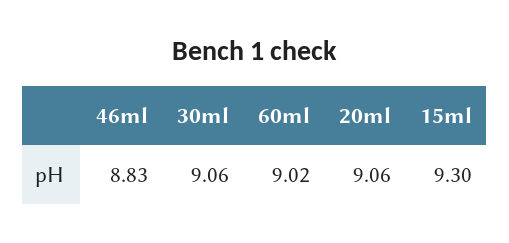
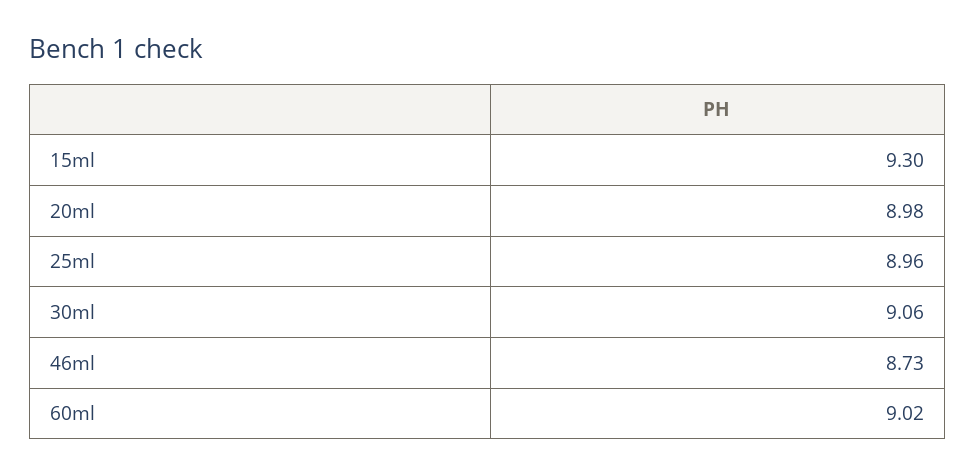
  {
-   "46ml": 8.83,
+   "46ml": 8.73,
    "30ml": 9.06,
    "60ml": 9.02,
-   "20ml": 9.06,
+   "20ml": 8.98,
-   "15ml": 9.3
+   "15ml": 9.3,
+   "25ml": 8.96
  }

